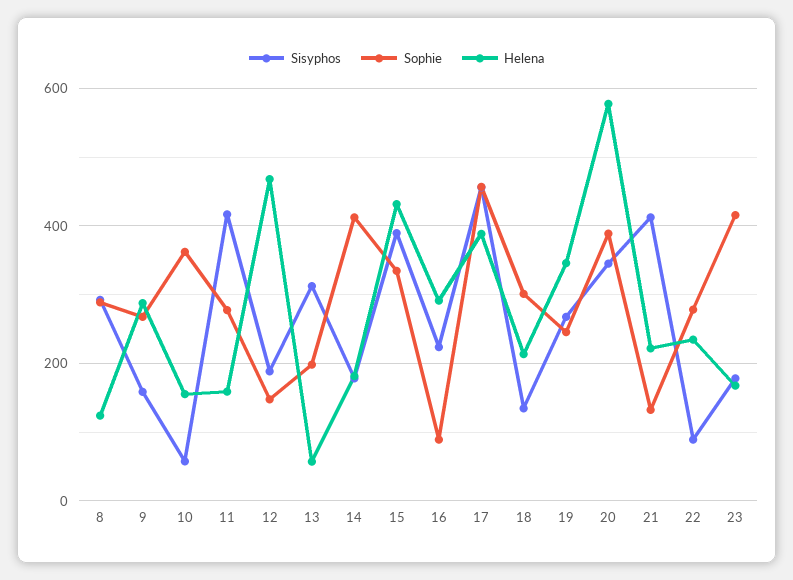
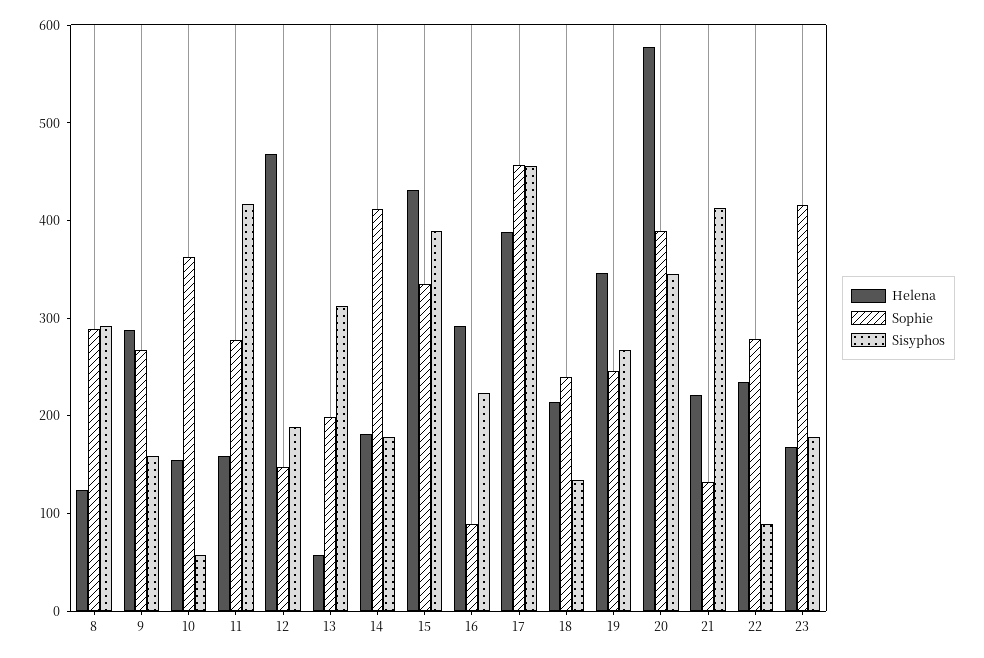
  {
    "Sisyphos": {
      "8": 300,
      "9": 160,
      "10": 60,
      "11": 420,
      "12": 180,
      "13": 320,
      "14": 180,
      "15": 380,
      "16": 220,
      "17": 460,
      "18": 140,
      "19": 260,
      "20": 340,
      "21": 420,
      "22": 80,
      "23": 180
    },
    "Sophie": {
      "8": 280,
      "9": 260,
      "10": 360,
      "11": 280,
      "12": 140,
      "13": 200,
      "14": 420,
      "15": 340,
      "16": 80,
      "17": 460,
-     "18": 300,
+     "18": 240,
      "19": 240,
      "20": 380,
      "21": 140,
      "22": 280,
      "23": 420
    },
    "Helena": {
      "8": 120,
      "9": 280,
      "10": 160,
      "11": 160,
      "12": 460,
      "13": 60,
      "14": 180,
      "15": 440,
      "16": 300,
      "17": 380,
      "18": 220,
      "19": 340,
      "20": 580,
      "21": 220,
      "22": 240,
      "23": 160
    }
  }

